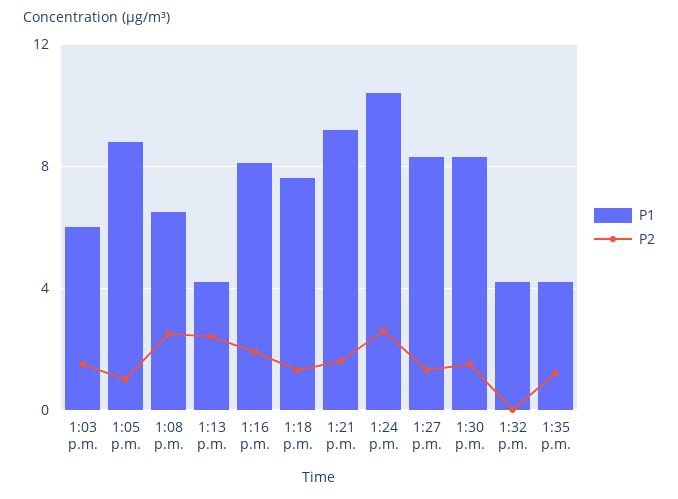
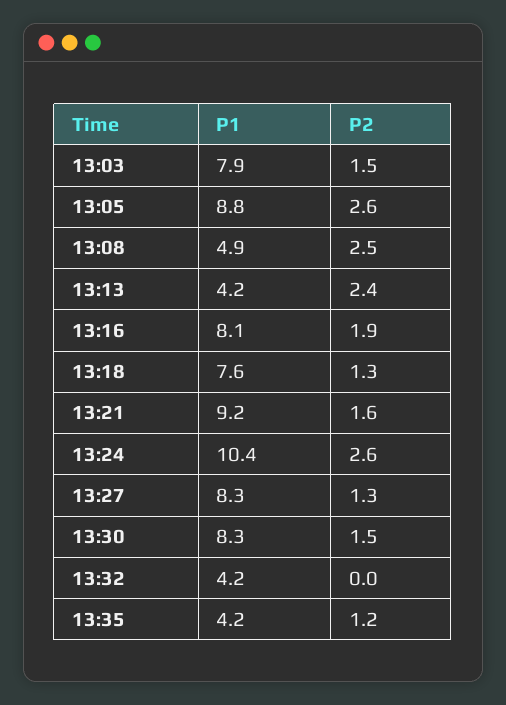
  {
    "P1": {
-     "1:03 p.m.": 6,
+     "1:03 p.m.": 7.9,
      "1:05 p.m.": 8.8,
-     "1:08 p.m.": 6.5,
+     "1:08 p.m.": 4.9,
      "1:13 p.m.": 4.2,
      "1:16 p.m.": 8.1,
      "1:18 p.m.": 7.6,
      "1:21 p.m.": 9.2,
      "1:24 p.m.": 10.4,
      "1:27 p.m.": 8.3,
      "1:30 p.m.": 8.3,
      "1:32 p.m.": 4.2,
      "1:35 p.m.": 4.2
    },
    "P2": {
      "1:03 p.m.": 1.5,
-     "1:05 p.m.": 1,
+     "1:05 p.m.": 2.6,
      "1:08 p.m.": 2.5,
      "1:13 p.m.": 2.4,
      "1:16 p.m.": 1.9,
      "1:18 p.m.": 1.3,
      "1:21 p.m.": 1.6,
      "1:24 p.m.": 2.6,
      "1:27 p.m.": 1.3,
      "1:30 p.m.": 1.5,
      "1:32 p.m.": 0,
      "1:35 p.m.": 1.2
    }
  }

